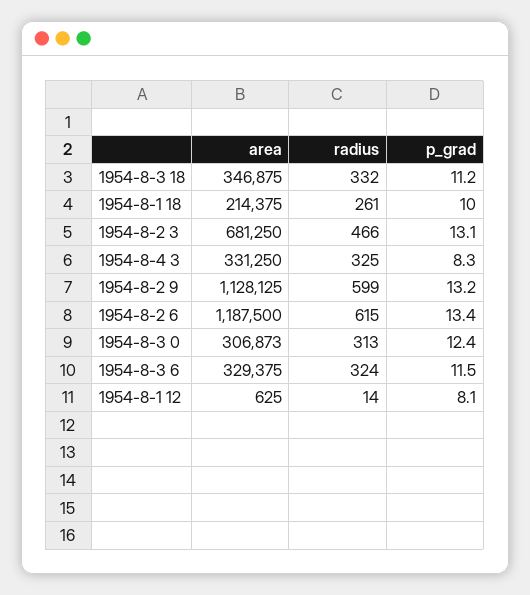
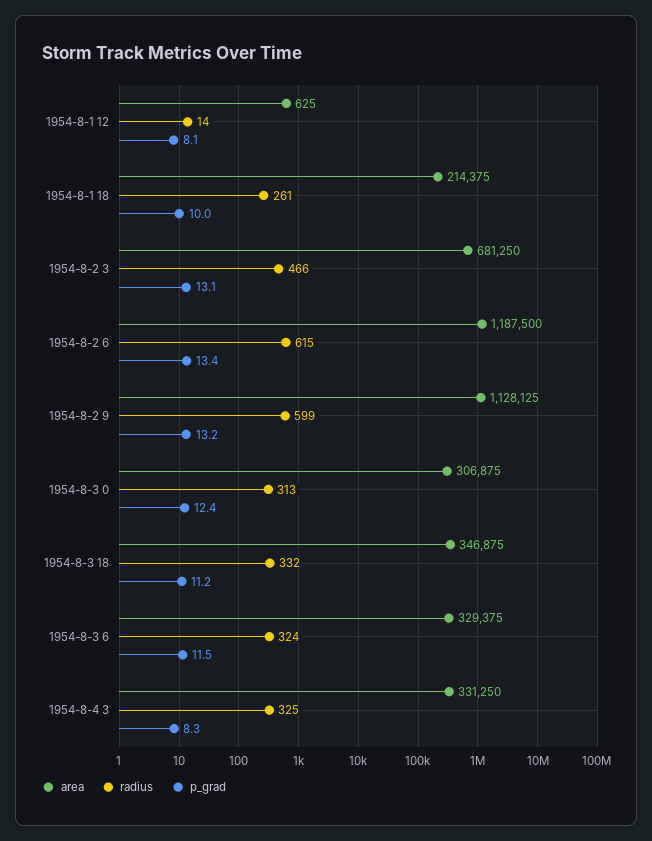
  {
    "area": {
      "1954-8-3 18": 346875,
      "1954-8-1 18": 214375,
      "1954-8-2 3": 681250,
      "1954-8-4 3": 331250,
      "1954-8-2 9": 1128125,
      "1954-8-2 6": 1187500,
-     "1954-8-3 0": 306873,
+     "1954-8-3 0": 306875,
      "1954-8-3 6": 329375,
      "1954-8-1 12": 625
    },
    "radius": {
      "1954-8-3 18": 332,
      "1954-8-1 18": 261,
      "1954-8-2 3": 466,
      "1954-8-4 3": 325,
      "1954-8-2 9": 599,
      "1954-8-2 6": 615,
      "1954-8-3 0": 313,
      "1954-8-3 6": 324,
      "1954-8-1 12": 14
    },
    "p_grad": {
      "1954-8-3 18": 11.2,
      "1954-8-1 18": 10,
      "1954-8-2 3": 13.1,
      "1954-8-4 3": 8.3,
      "1954-8-2 9": 13.2,
      "1954-8-2 6": 13.4,
      "1954-8-3 0": 12.4,
      "1954-8-3 6": 11.5,
      "1954-8-1 12": 8.1
    }
  }

